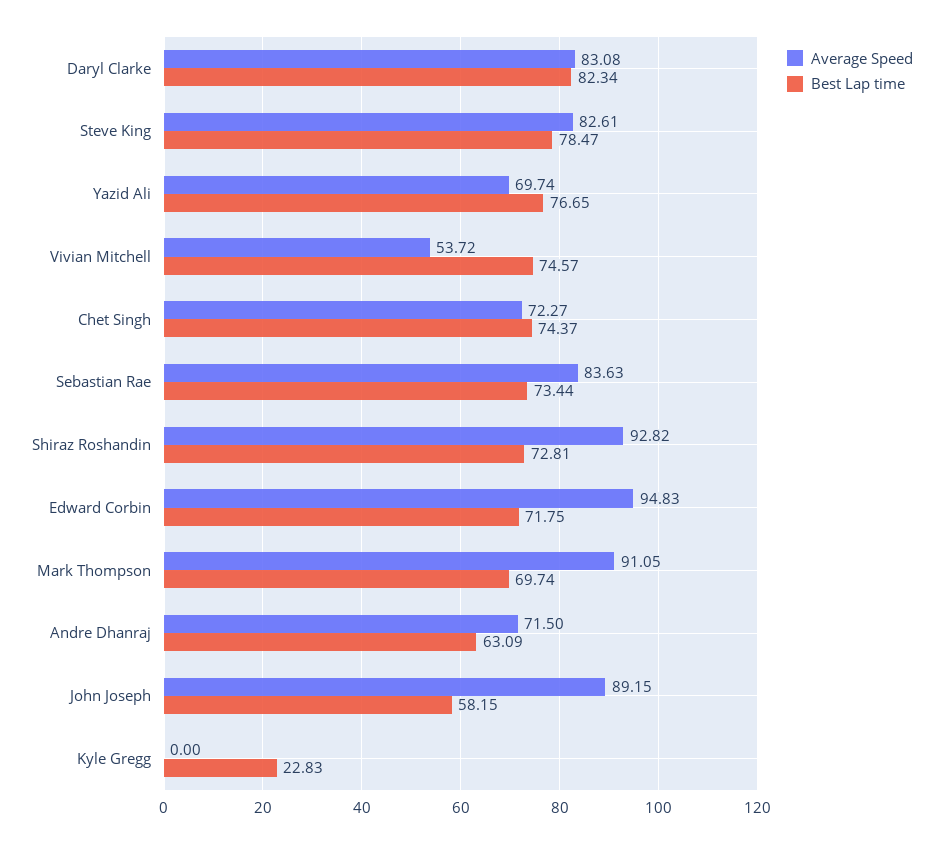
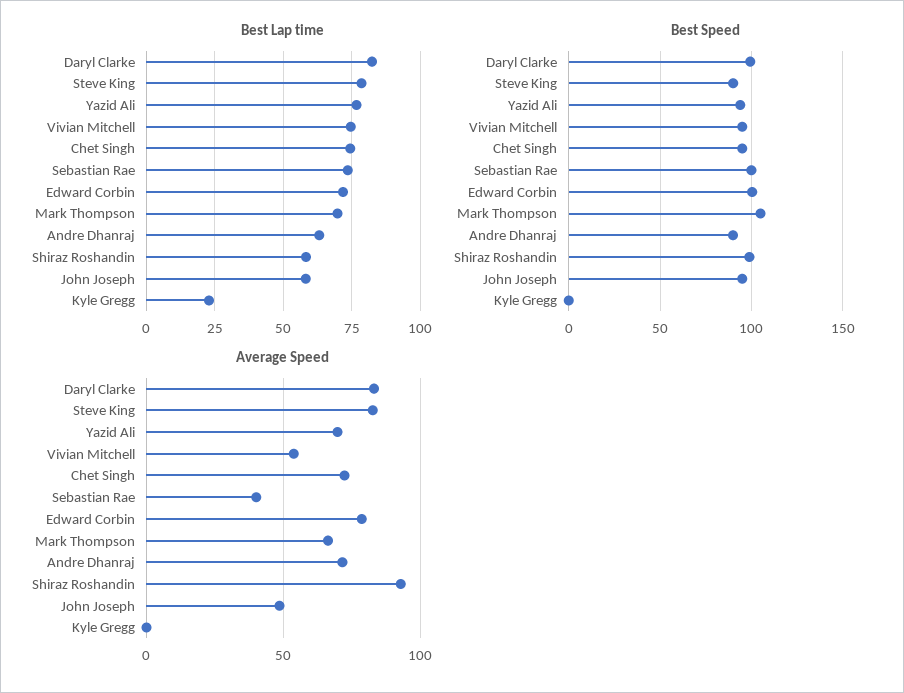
  {
    "Average Speed": {
      "Daryl Clarke": 83.08,
      "Steve King": 82.61,
      "Yazid Ali": 69.74,
      "Vivian Mitchell": 53.72,
      "Chet Singh": 72.27,
-     "Sebastian Rae": 83.63,
+     "Sebastian Rae": 40,
      "Shiraz Roshandin": 92.82,
-     "Edward Corbin": 94.83,
+     "Edward Corbin": 80,
-     "Mark Thompson": 91.05,
+     "Mark Thompson": 65,
      "Andre Dhanraj": 71.5,
-     "John Joseph": 89.15,
+     "John Joseph": 50,
      "Kyle Gregg": 0
    },
    "Best Lap time": {
      "Daryl Clarke": 82.34,
      "Steve King": 78.47,
      "Yazid Ali": 76.65,
      "Vivian Mitchell": 74.57,
      "Chet Singh": 74.37,
      "Sebastian Rae": 73.44,
-     "Shiraz Roshandin": 72.81,
+     "Shiraz Roshandin": 57.5,
      "Edward Corbin": 71.75,
      "Mark Thompson": 69.74,
      "Andre Dhanraj": 63.09,
      "John Joseph": 58.15,
      "Kyle Gregg": 22.83
-   }
+   },
+   "Best Speed": {
+     "Daryl Clarke": 100,
+     "Steve King": 90,
+     "Yazid Ali": 95,
+     "Vivian Mitchell": 95,
+     "Chet Singh": 95,
+     "Sebastian Rae": 100,
+     "Edward Corbin": 100,
+     "Mark Thompson": 105,
+     "Andre Dhanraj": 90,
+     "Shiraz Roshandin": 100,
+     "John Joseph": 95,
+     "Kyle Gregg": 0
+   }
  }

